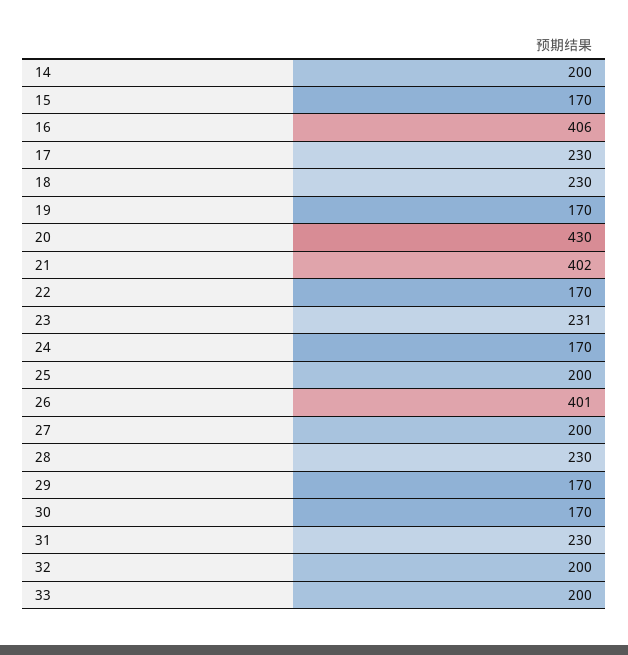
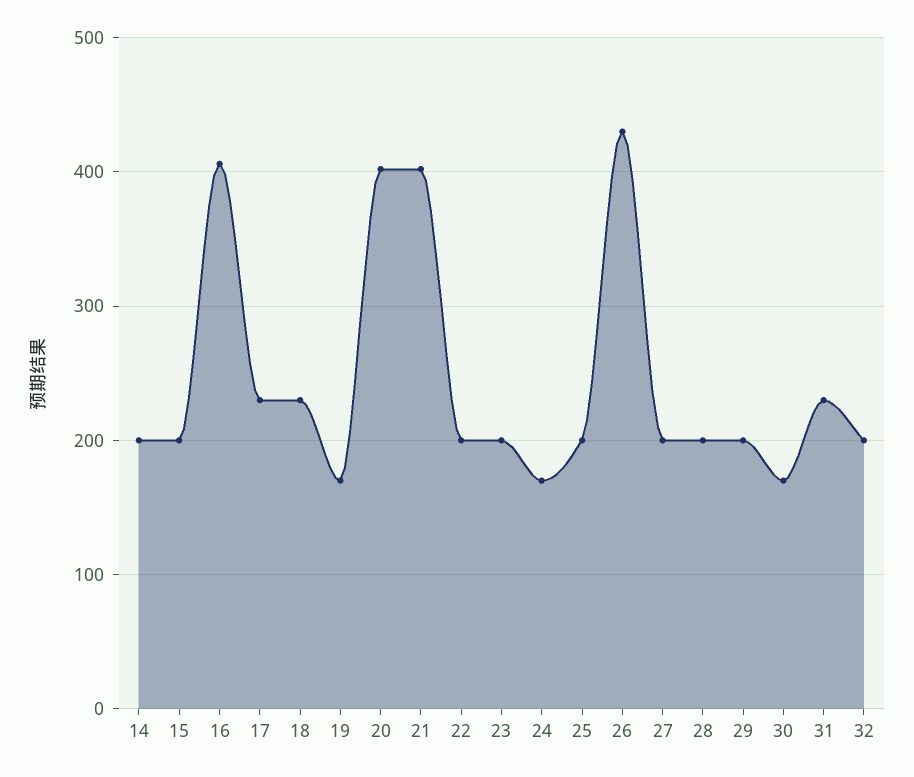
  {
    "14": 200,
-   "15": 170,
+   "15": 200,
    "16": 406,
    "17": 230,
    "18": 230,
    "19": 170,
-   "20": 430,
+   "20": 400,
    "21": 402,
-   "22": 170,
+   "22": 200,
-   "23": 231,
+   "23": 200,
    "24": 170,
    "25": 200,
-   "26": 401,
+   "26": 430,
    "27": 200,
-   "28": 230,
+   "28": 200,
-   "29": 170,
+   "29": 200,
    "30": 170,
    "31": 230,
-   "32": 200,
+   "32": 200
-   "33": 200
  }

